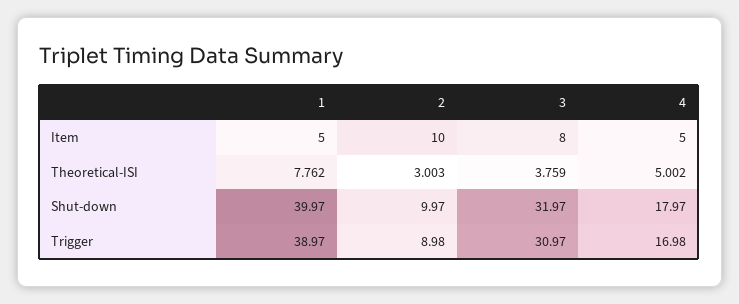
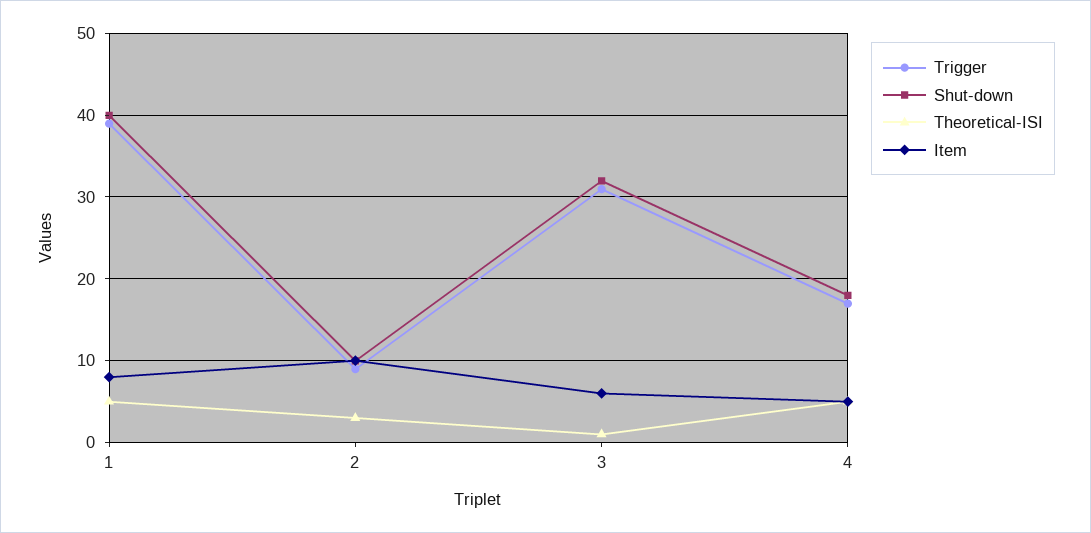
  {
    "Item": {
-     "1": 5,
+     "1": 8,
      "2": 10,
-     "3": 8,
+     "3": 6,
      "4": 5
    },
    "Theoretical-ISI": {
-     "1": 7.762,
+     "1": 5,
      "2": 3.003,
-     "3": 3.759,
+     "3": 1,
      "4": 5.002
    },
    "Shut-down": {
      "1": 39.97,
      "2": 9.97,
      "3": 31.97,
      "4": 17.97
    },
    "Trigger": {
      "1": 38.97,
      "2": 8.98,
      "3": 30.97,
      "4": 16.98
    }
  }

